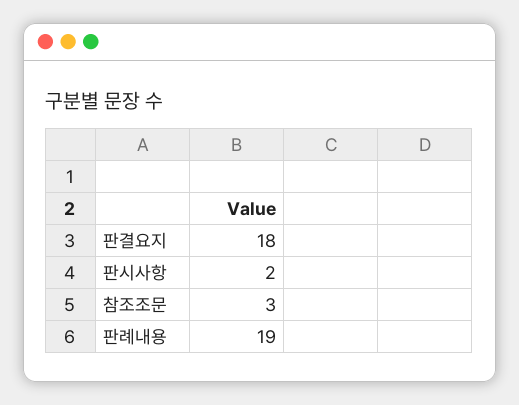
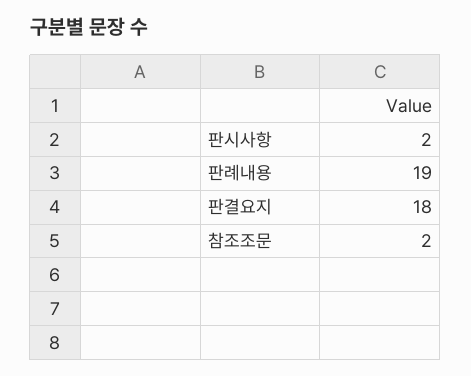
  {
    "판결요지": 18,
    "판시사항": 2,
-   "참조조문": 3,
+   "참조조문": 2,
    "판례내용": 19
  }

